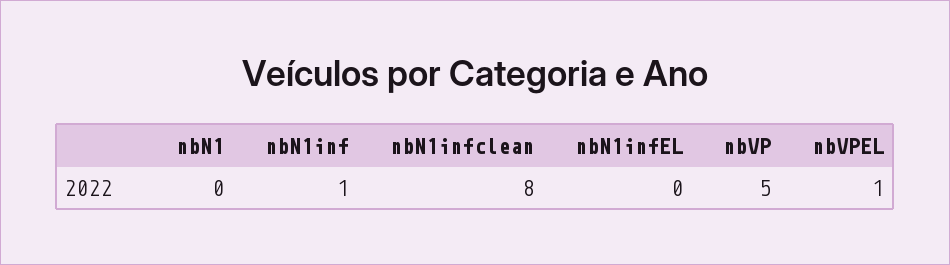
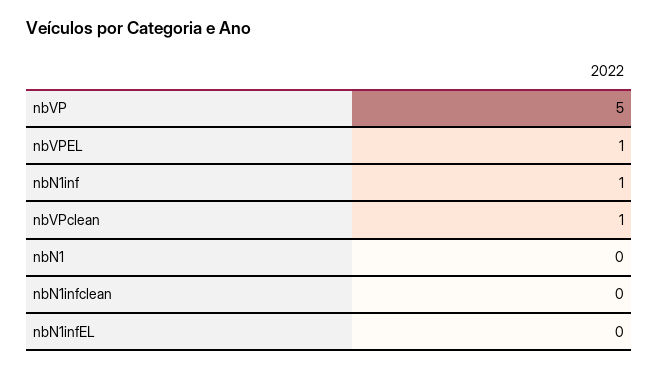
  {
    "nbN1": 0,
    "nbN1inf": 1,
-   "nbN1infclean": 8,
+   "nbN1infclean": 0,
    "nbN1infEL": 0,
    "nbVP": 5,
-   "nbVPEL": 1
+   "nbVPEL": 1,
+   "nbVPclean": 1
  }

